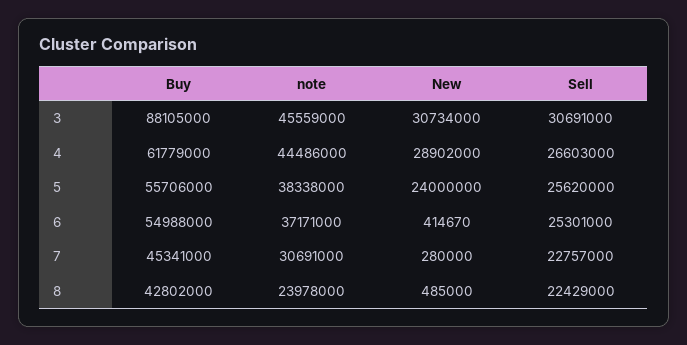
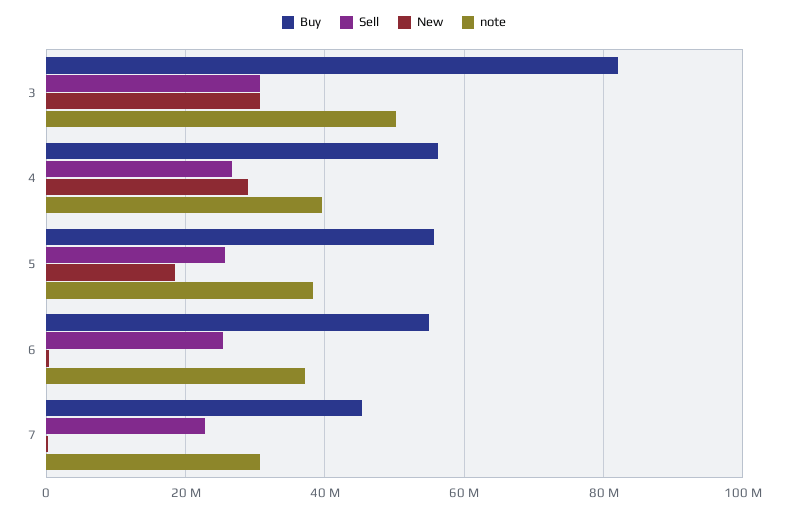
  {
    "Buy": {
-     "3": 88105000,
+     "3": 82000000,
-     "4": 61779000,
+     "4": 56000000,
      "5": 55706000,
      "6": 54988000,
-     "7": 45341000,
+     "7": 45341000
-     "8": 42802000
    },
    "note": {
-     "3": 45559000,
+     "3": 50000000,
-     "4": 44486000,
+     "4": 40000000,
      "5": 38338000,
      "6": 37171000,
-     "7": 30691000,
+     "7": 30691000
-     "8": 23978000
    },
    "New": {
      "3": 30734000,
      "4": 28902000,
-     "5": 24000000,
+     "5": 18000000,
      "6": 414670,
-     "7": 280000,
+     "7": 280000
-     "8": 485000
    },
    "Sell": {
      "3": 30691000,
      "4": 26603000,
      "5": 25620000,
      "6": 25301000,
-     "7": 22757000,
+     "7": 22757000
-     "8": 22429000
    }
  }

